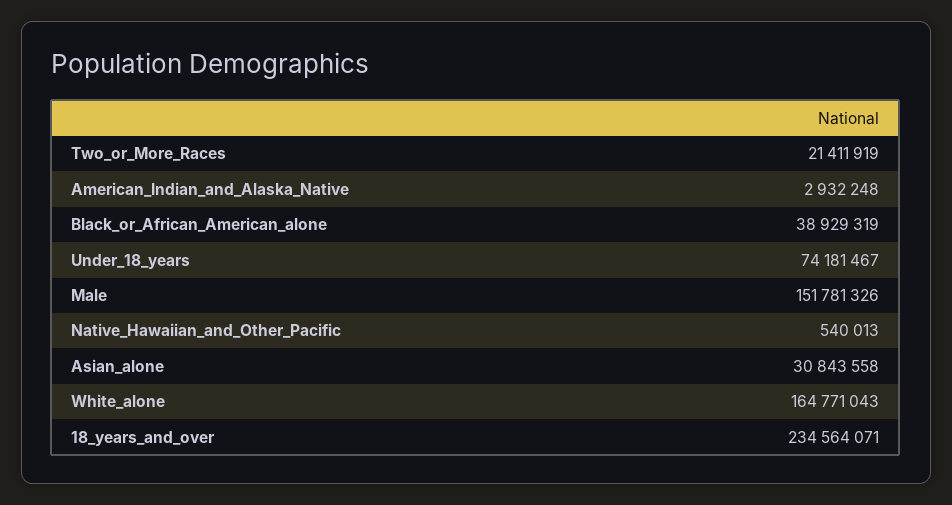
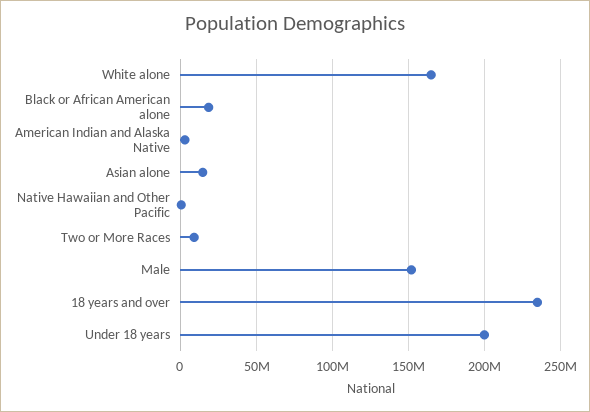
  {
-   "Two_or_More_Races": 21411919,
+   "Two_or_More_Races": 10000000,
    "American_Indian_and_Alaska_Native": 2932248,
-   "Black_or_African_American_alone": 38929319,
+   "Black_or_African_American_alone": 20000000,
-   "Under_18_years": 74181467,
+   "Under_18_years": 200000000,
    "Male": 151781326,
    "Native_Hawaiian_and_Other_Pacific": 540013,
-   "Asian_alone": 30843558,
+   "Asian_alone": 15000000,
    "White_alone": 164771043,
    "18_years_and_over": 234564071
  }

